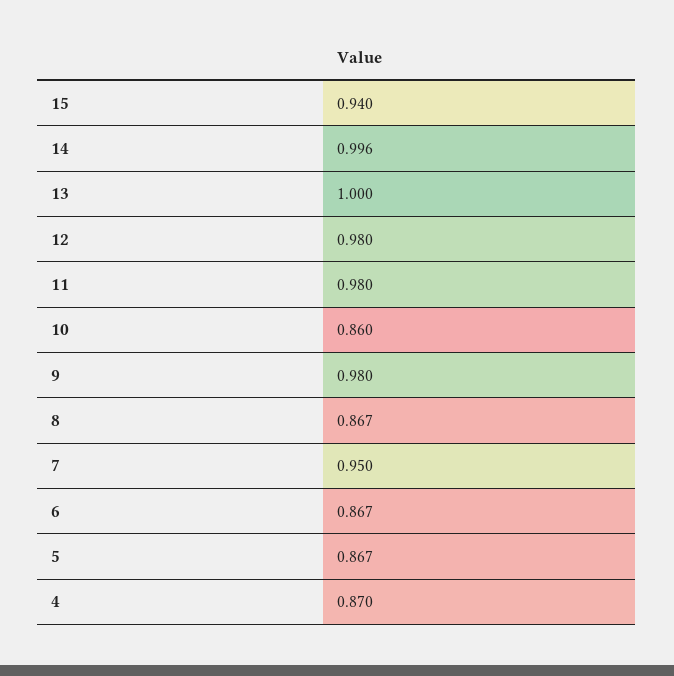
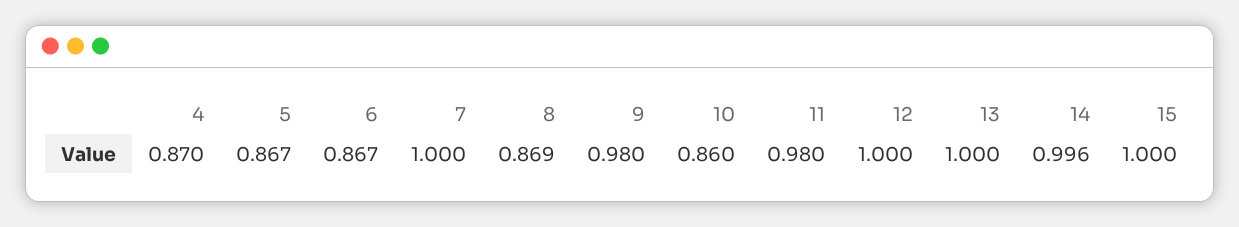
  {
-   "15": 0.94,
+   "15": 1,
    "14": 0.996,
    "13": 1,
-   "12": 0.98,
+   "12": 1,
    "11": 0.98,
    "10": 0.86,
    "9": 0.98,
-   "8": 0.867,
+   "8": 0.869,
-   "7": 0.95,
+   "7": 1,
    "6": 0.867,
    "5": 0.867,
    "4": 0.87
  }

